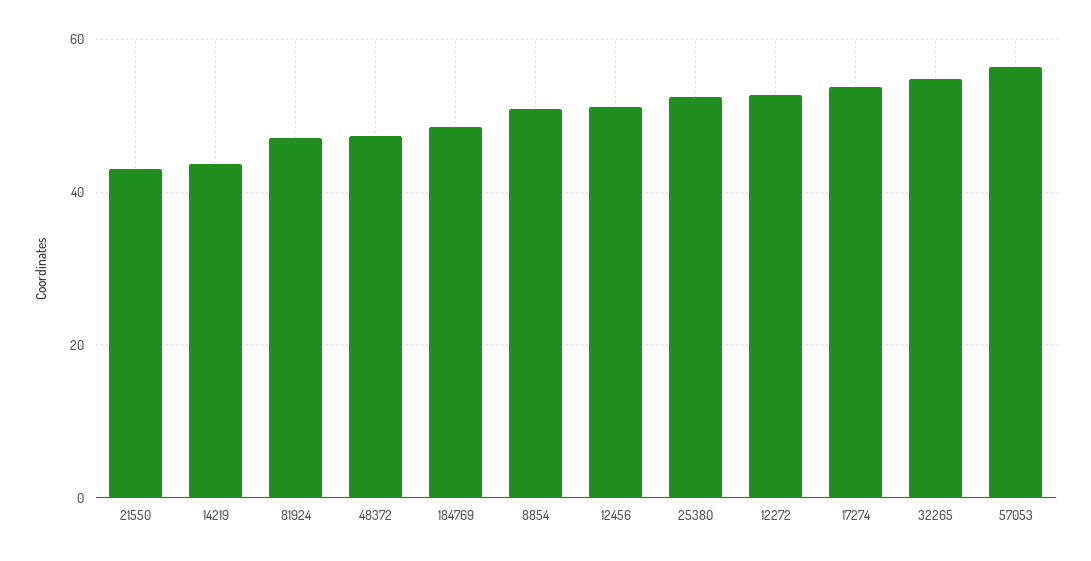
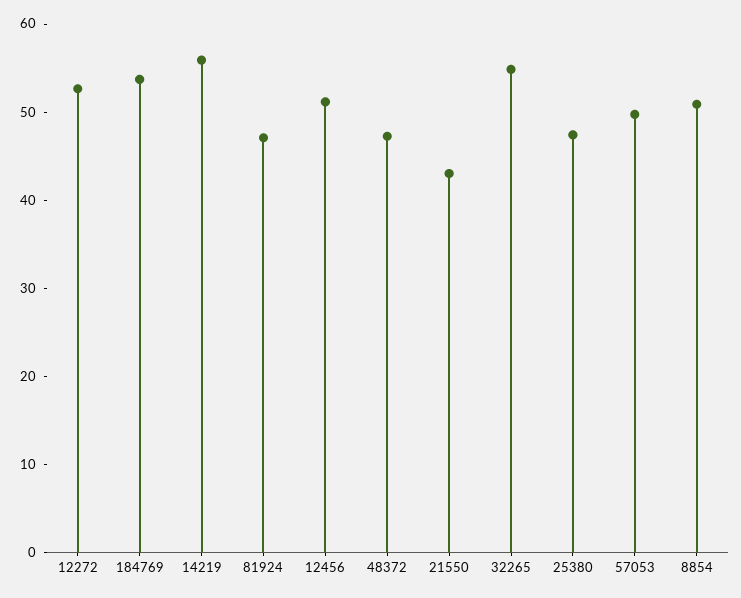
  {
    "21550": 44,
-   "14219": 44,
+   "14219": 56,
    "81924": 48,
    "48372": 48,
-   "184769": 48,
+   "184769": 54,
    "8854": 50,
    "12456": 52,
-   "25380": 52,
+   "25380": 48,
    "12272": 52,
-   "17274": 54,
    "32265": 54,
-   "57053": 56
+   "57053": 50
  }

